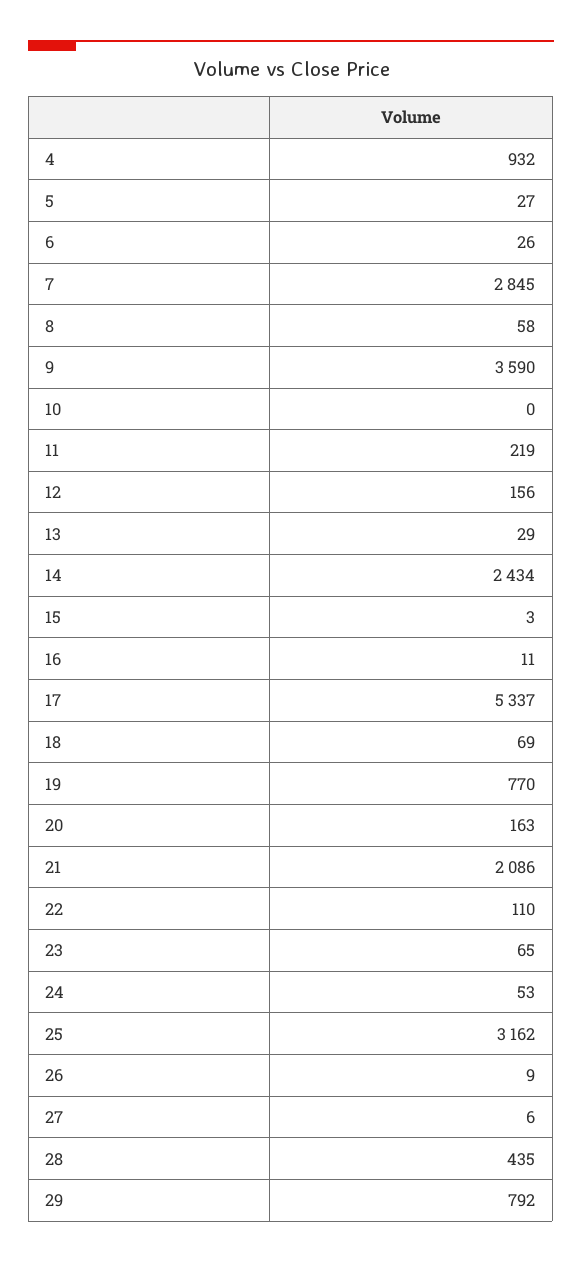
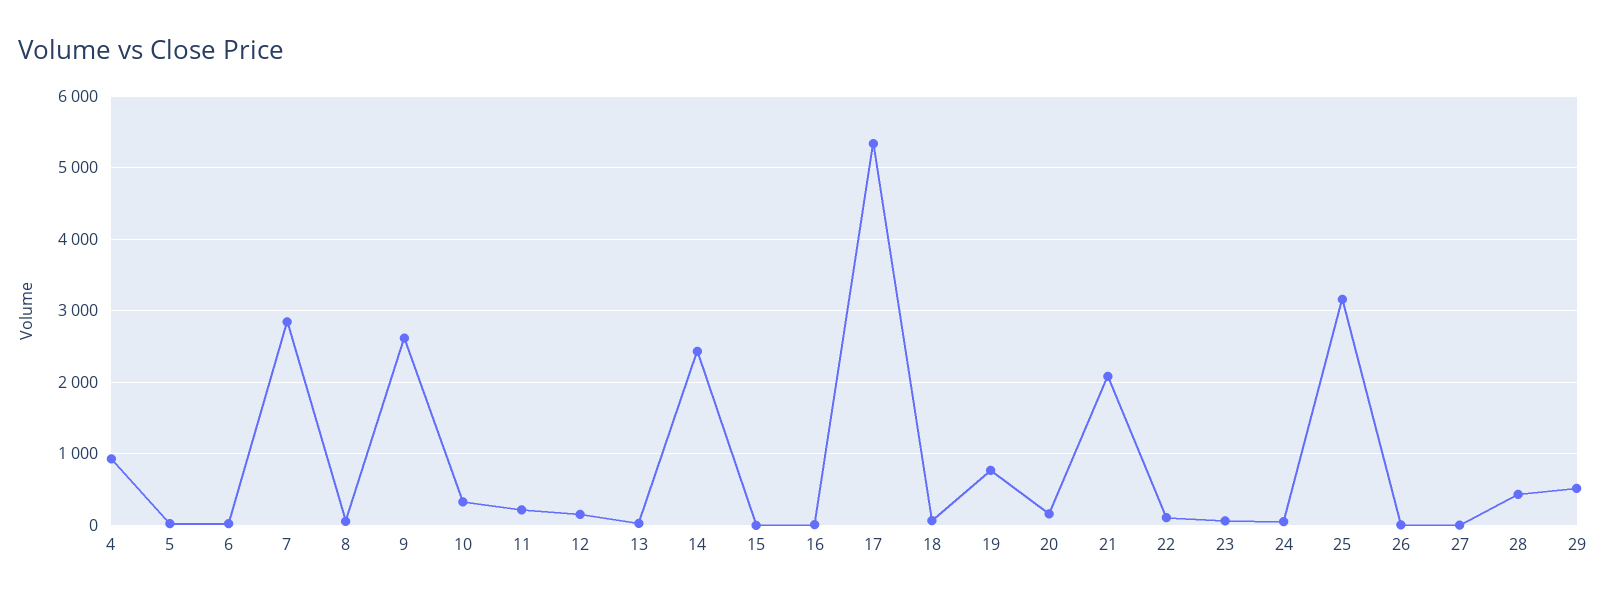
  {
    "4": 932,
    "5": 27,
    "6": 26,
    "7": 2845,
    "8": 58,
-   "9": 3590,
+   "9": 2600,
-   "10": 0,
+   "10": 300,
    "11": 219,
    "12": 156,
    "13": 29,
    "14": 2434,
    "15": 3,
    "16": 11,
    "17": 5337,
    "18": 69,
    "19": 770,
    "20": 163,
    "21": 2086,
    "22": 110,
    "23": 65,
    "24": 53,
    "25": 3162,
    "26": 9,
    "27": 6,
    "28": 435,
-   "29": 792
+   "29": 500
  }

